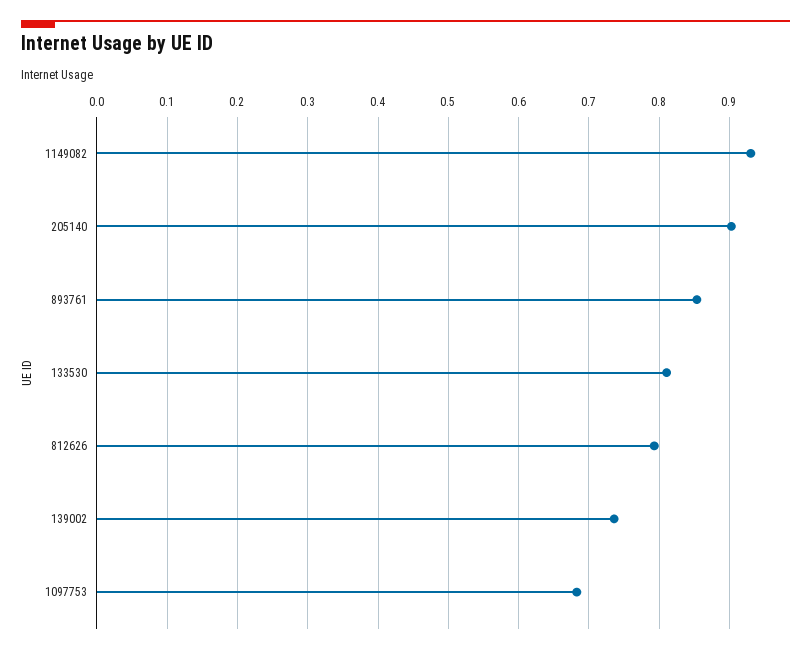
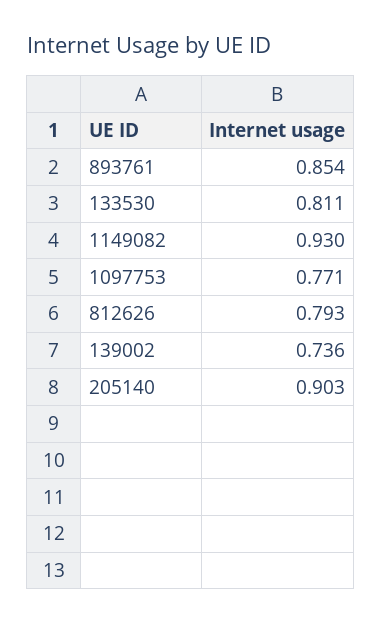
  {
    "1149082": 0.93,
    "205140": 0.903,
    "893761": 0.854,
    "133530": 0.811,
    "812626": 0.793,
    "139002": 0.736,
-   "1097753": 0.68
+   "1097753": 0.771
  }

